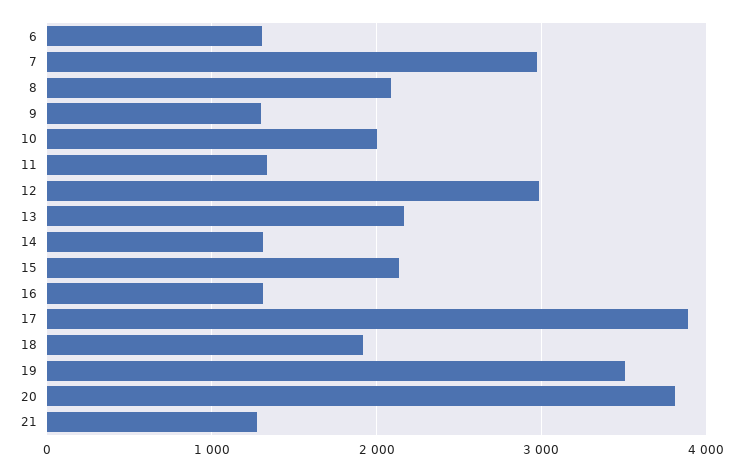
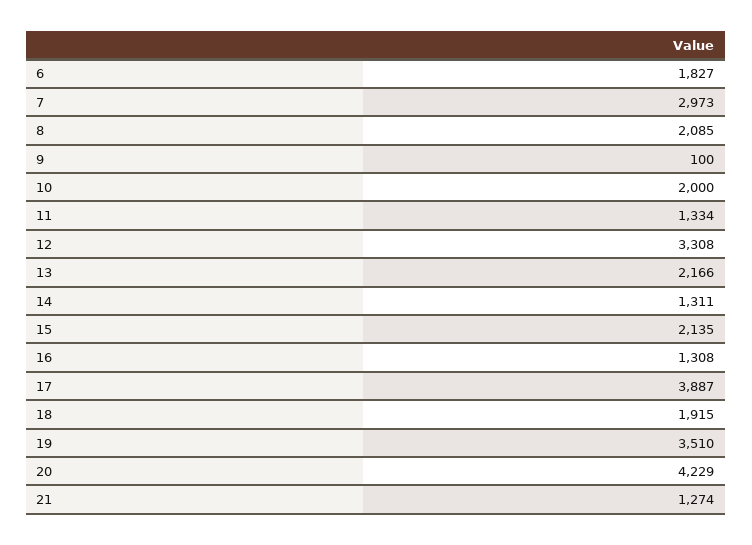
  {
-   "6": 1300,
+   "6": 1827,
    "7": 2973,
    "8": 2085,
-   "9": 1300,
+   "9": 100,
    "10": 2000,
    "11": 1334,
-   "12": 3000,
+   "12": 3308,
    "13": 2166,
    "14": 1311,
    "15": 2135,
    "16": 1308,
    "17": 3887,
    "18": 1915,
    "19": 3510,
-   "20": 3800,
+   "20": 4229,
    "21": 1274
  }

